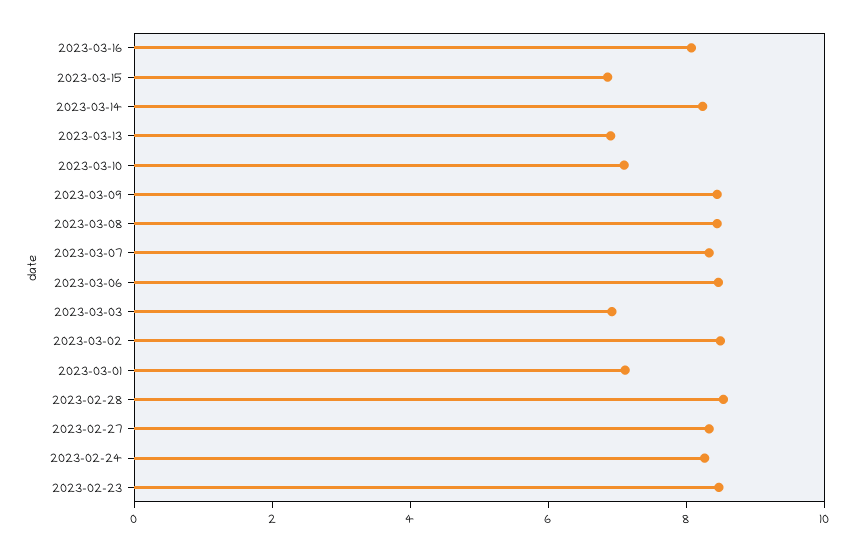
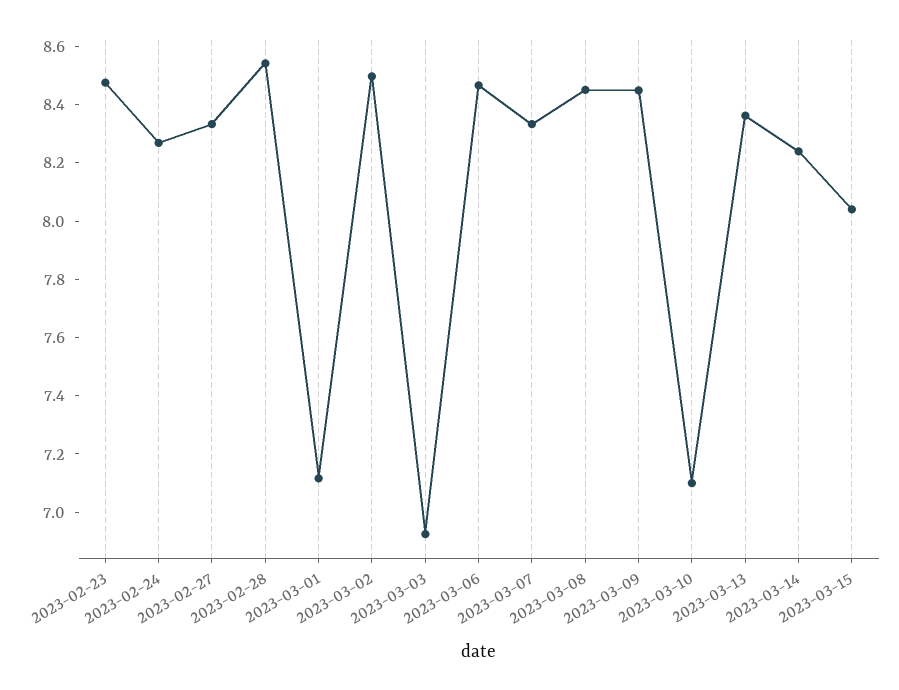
  {
-   "2023-03-16": 8,
-   "2023-03-15": 7,
+   "2023-03-15": 8.05,
    "2023-03-14": 8.25,
-   "2023-03-13": 7,
+   "2023-03-13": 8.35,
    "2023-03-10": 7.1,
    "2023-03-09": 8.45,
    "2023-03-08": 8.45,
    "2023-03-07": 8.35,
    "2023-03-06": 8.45,
    "2023-03-03": 6.95,
    "2023-03-02": 8.5,
    "2023-03-01": 7.1,
    "2023-02-28": 8.55,
    "2023-02-27": 8.35,
    "2023-02-24": 8.25,
    "2023-02-23": 8.5
  }

